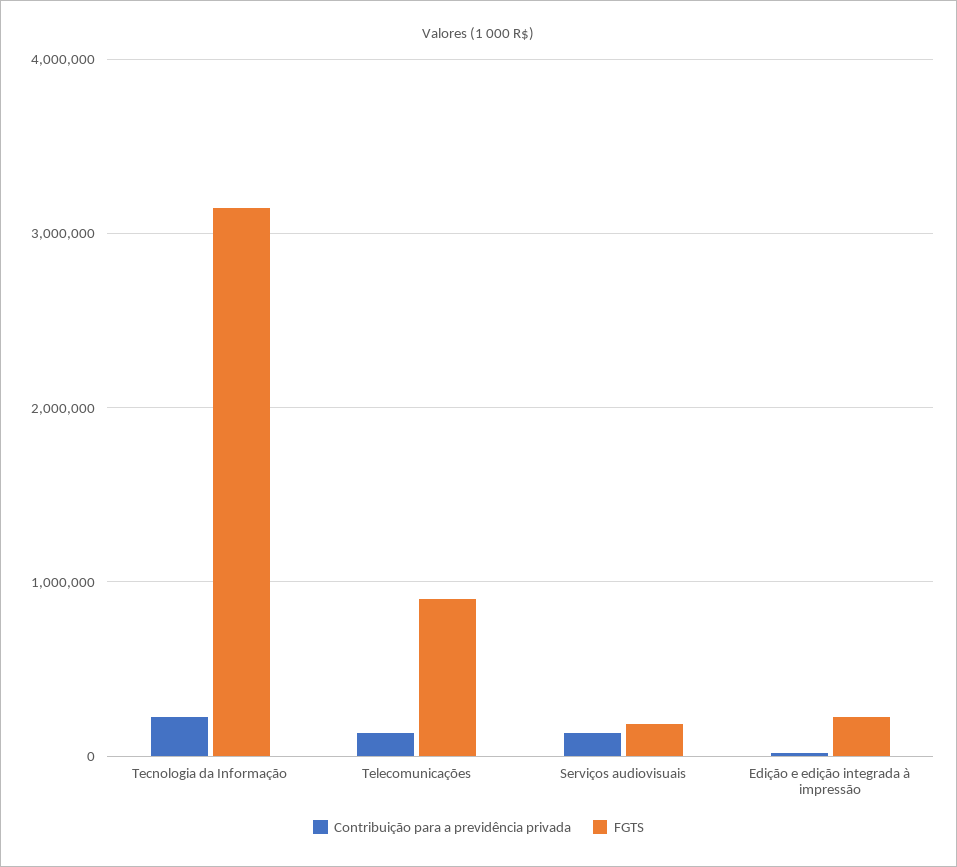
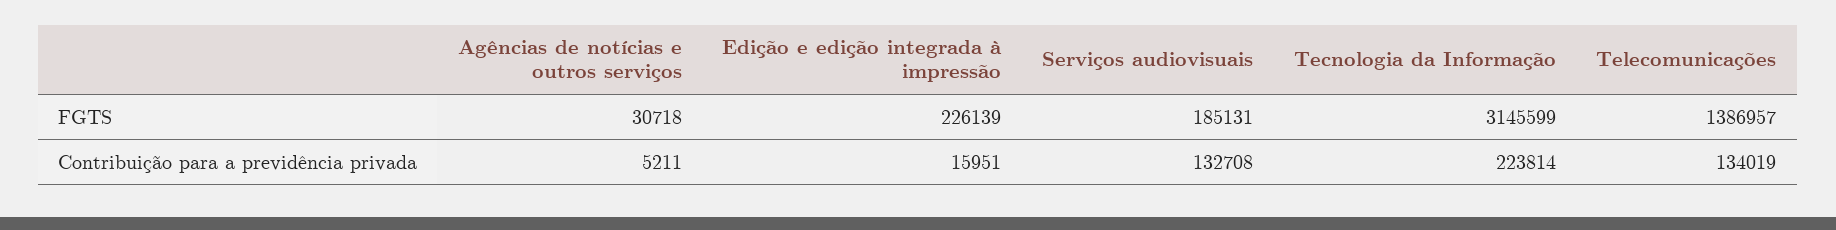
  {
    "Contribuição para a previdência privada": {
      "Tecnologia da Informação": 223814,
      "Telecomunicações": 134019,
      "Serviços audiovisuais": 132708,
-     "Edição e edição integrada à impressão": 15951
+     "Edição e edição integrada à impressão": 15951,
+     "Agências de notícias e outros serviços": 5211
    },
    "FGTS": {
      "Tecnologia da Informação": 3145599,
-     "Telecomunicações": 900000,
+     "Telecomunicações": 1386957,
      "Serviços audiovisuais": 185131,
-     "Edição e edição integrada à impressão": 226139
+     "Edição e edição integrada à impressão": 226139,
+     "Agências de notícias e outros serviços": 30718
    }
  }

